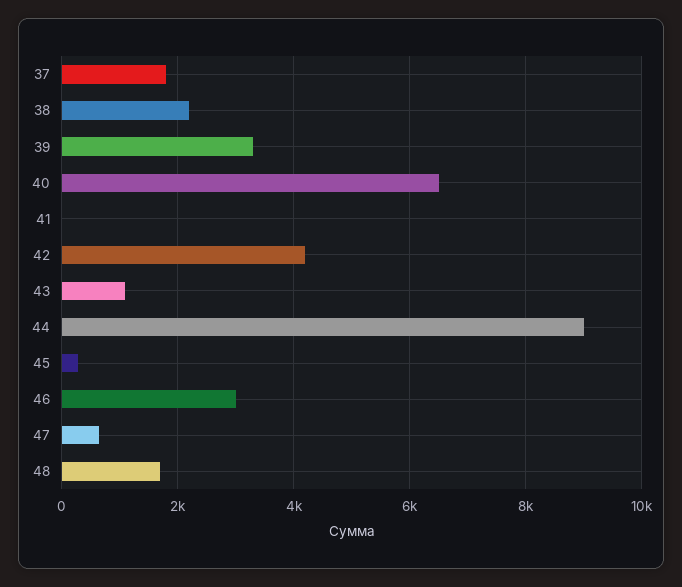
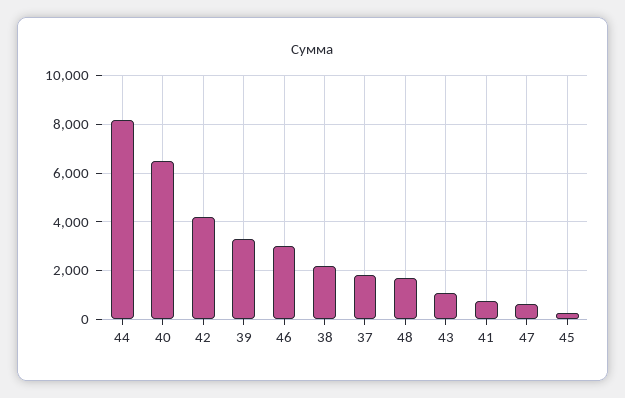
  {
    "37": 1800,
    "38": 2200,
    "39": 3400,
    "40": 6600,
-   "41": 0,
+   "41": 750,
    "42": 4200,
    "43": 1200,
-   "44": 9000,
+   "44": 8250,
    "45": 200,
    "46": 3000,
    "47": 600,
    "48": 1800
  }

